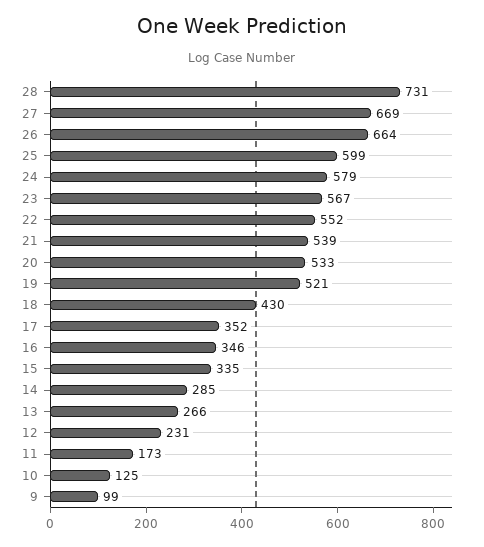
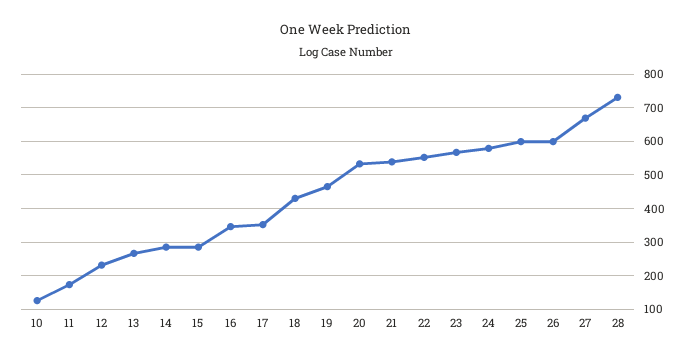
  {
    "28": 731,
    "27": 669,
-   "26": 664,
+   "26": 600,
    "25": 599,
    "24": 579,
    "23": 567,
    "22": 552,
    "21": 539,
    "20": 533,
-   "19": 521,
+   "19": 460,
    "18": 430,
    "17": 352,
    "16": 346,
-   "15": 335,
+   "15": 280,
    "14": 285,
    "13": 266,
    "12": 231,
    "11": 173,
-   "10": 125,
+   "10": 125
-   "9": 99
  }

